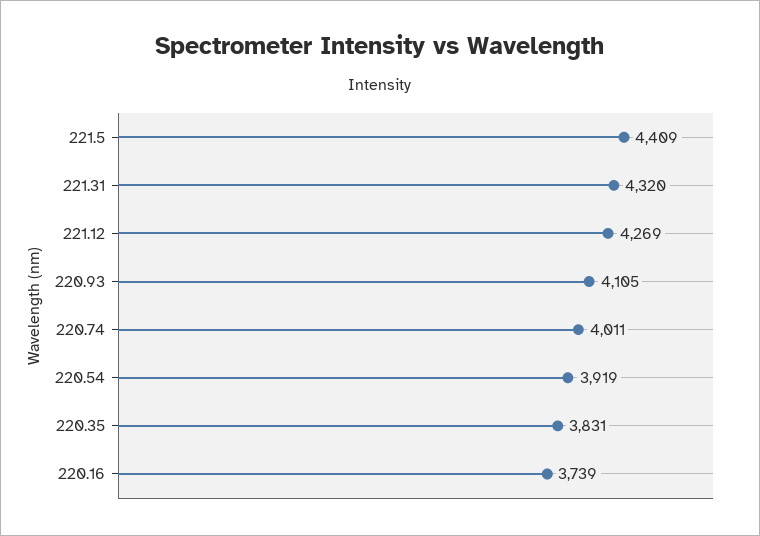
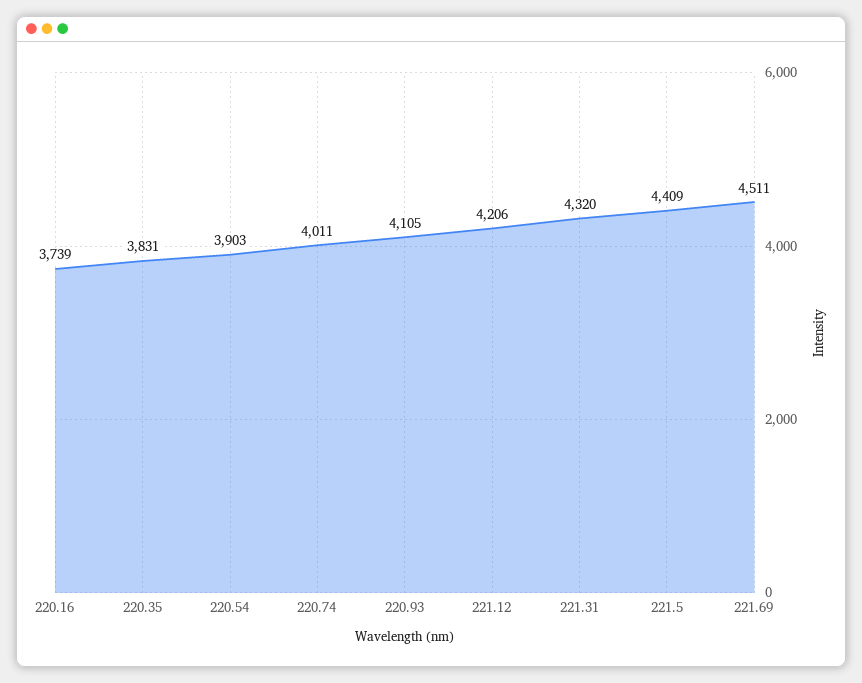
  {
    "221.5": 4409,
    "221.31": 4320,
-   "221.12": 4269,
+   "221.12": 4206,
    "220.93": 4105,
    "220.74": 4011,
-   "220.54": 3919,
+   "220.54": 3903,
    "220.35": 3831,
-   "220.16": 3739
+   "220.16": 3739,
+   "221.69": 4511
  }

